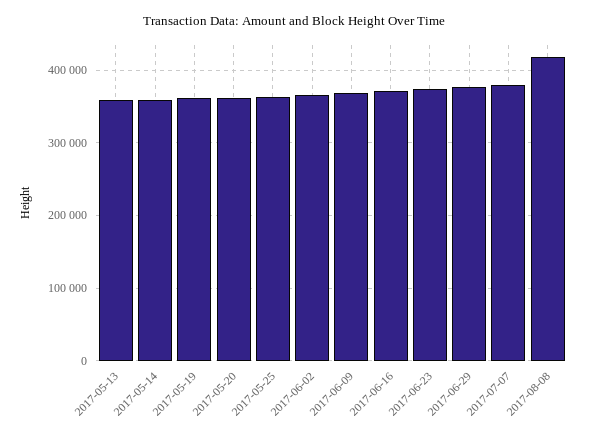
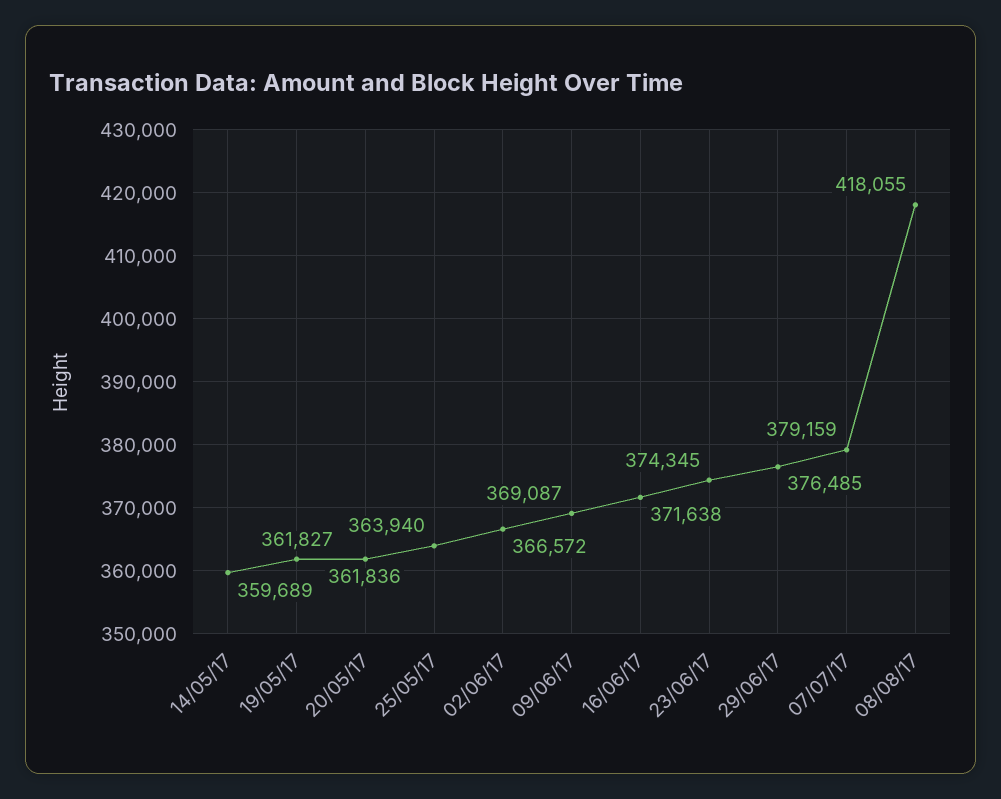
  {
-   "2017-05-13": 360000,
    "2017-05-14": 359689,
    "2017-05-19": 361827,
    "2017-05-20": 361836,
    "2017-05-25": 363940,
    "2017-06-02": 366572,
    "2017-06-09": 369087,
    "2017-06-16": 371638,
    "2017-06-23": 374345,
    "2017-06-29": 376485,
    "2017-07-07": 379159,
    "2017-08-08": 418055
  }

